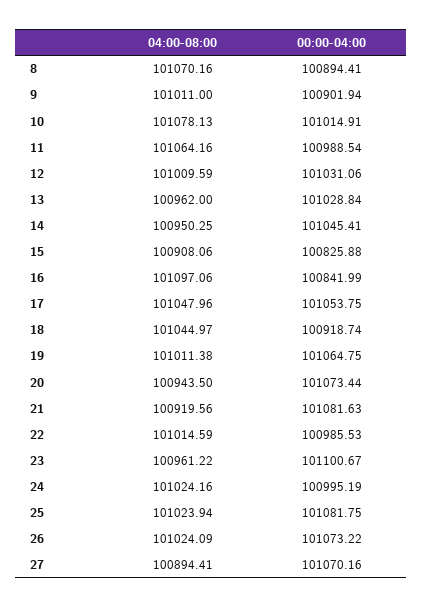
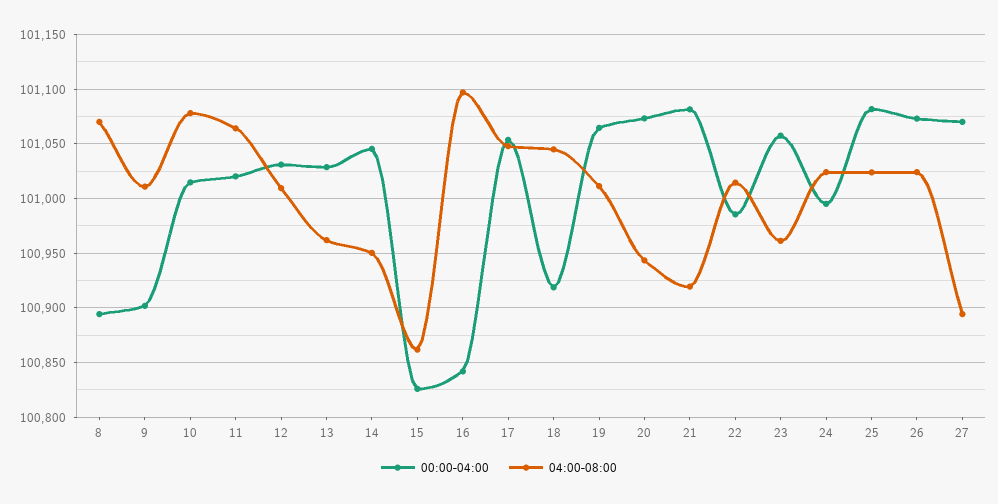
  {
    "04:00-08:00": {
      "8": 101070.16,
      "9": 101011,
      "10": 101078.13,
      "11": 101064.16,
      "12": 101009.59,
      "13": 100962,
      "14": 100950.25,
-     "15": 100908.06,
+     "15": 100860,
      "16": 101097.06,
      "17": 101047.96,
      "18": 101044.97,
      "19": 101011.38,
      "20": 100943.5,
      "21": 100919.56,
      "22": 101014.59,
      "23": 100961.22,
      "24": 101024.16,
      "25": 101023.94,
      "26": 101024.09,
      "27": 100894.41
    },
    "00:00-04:00": {
      "8": 100894.41,
      "9": 100901.94,
      "10": 101014.91,
-     "11": 100988.54,
+     "11": 101020,
      "12": 101031.06,
      "13": 101028.84,
      "14": 101045.41,
      "15": 100825.88,
      "16": 100841.99,
      "17": 101053.75,
      "18": 100918.74,
      "19": 101064.75,
      "20": 101073.44,
      "21": 101081.63,
      "22": 100985.53,
-     "23": 101100.67,
+     "23": 101060,
      "24": 100995.19,
      "25": 101081.75,
      "26": 101073.22,
      "27": 101070.16
    }
  }

